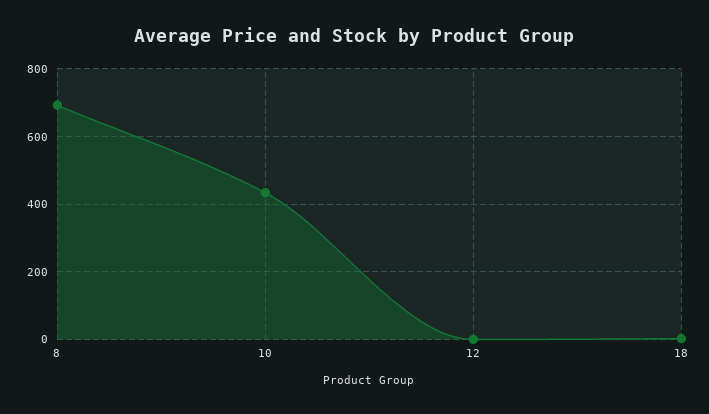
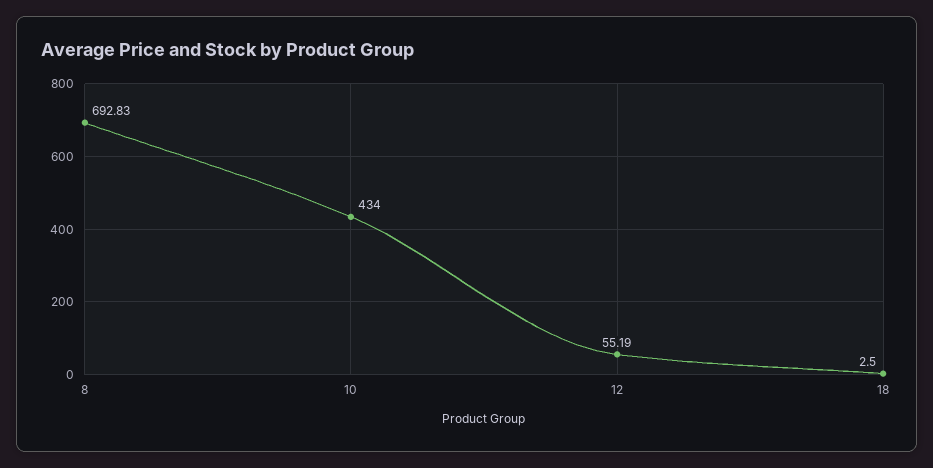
  {
    "8": 692.83,
    "10": 434,
-   "12": 0,
+   "12": 55.19,
    "18": 2.5
  }

